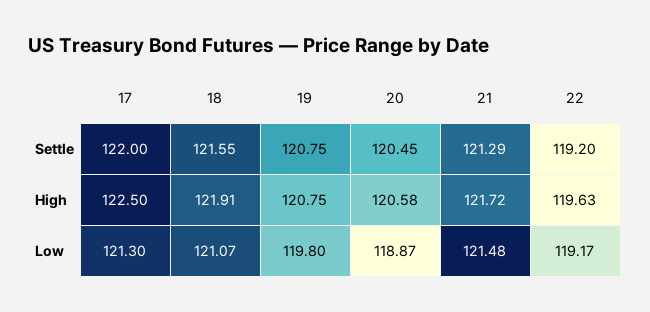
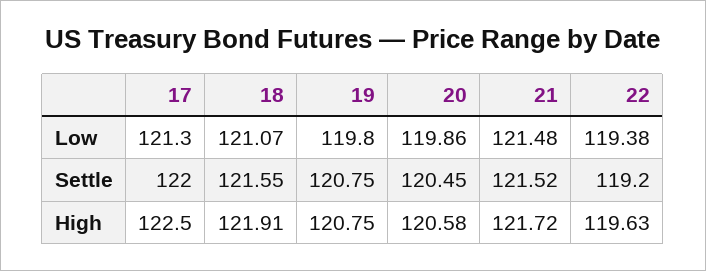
  {
    "17": {
      "Settle": 122,
      "High": 122.5,
      "Low": 121.3
    },
    "18": {
      "Settle": 121.55,
      "High": 121.91,
      "Low": 121.07
    },
    "19": {
      "Settle": 120.75,
      "High": 120.75,
      "Low": 119.8
    },
    "20": {
      "Settle": 120.45,
      "High": 120.58,
-     "Low": 118.87
+     "Low": 119.86
    },
    "21": {
-     "Settle": 121.29,
+     "Settle": 121.52,
      "High": 121.72,
      "Low": 121.48
    },
    "22": {
      "Settle": 119.2,
      "High": 119.63,
-     "Low": 119.17
+     "Low": 119.38
    }
  }

